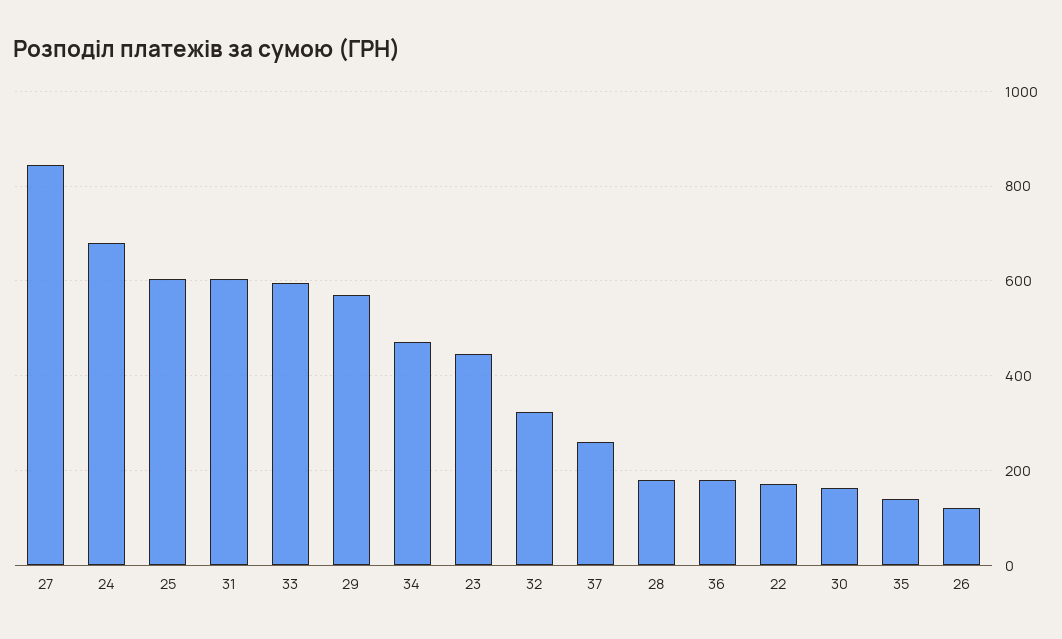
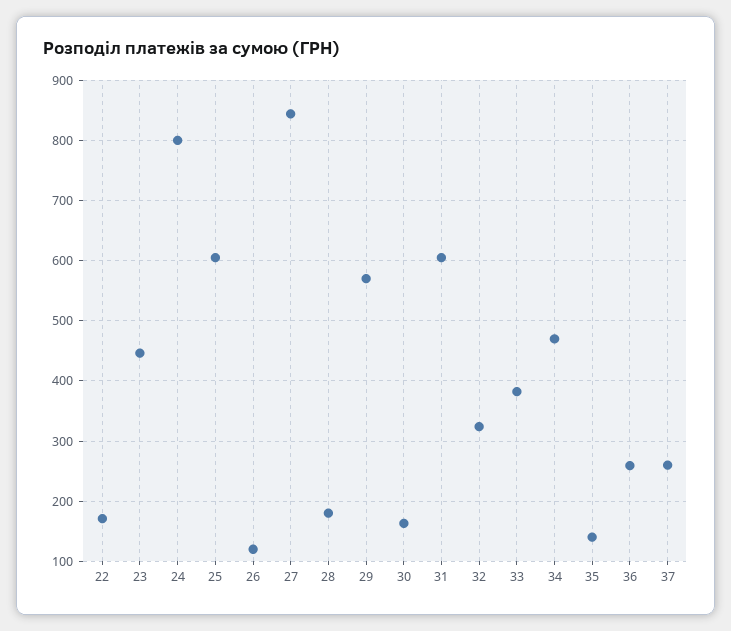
  {
    "27": 840,
-   "24": 680,
+   "24": 800,
    "25": 610,
    "31": 610,
-   "33": 600,
+   "33": 380,
    "29": 570,
    "34": 470,
    "23": 450,
    "32": 320,
    "37": 260,
    "28": 180,
-   "36": 180,
+   "36": 260,
    "22": 170,
    "30": 160,
    "35": 140,
    "26": 120
  }

